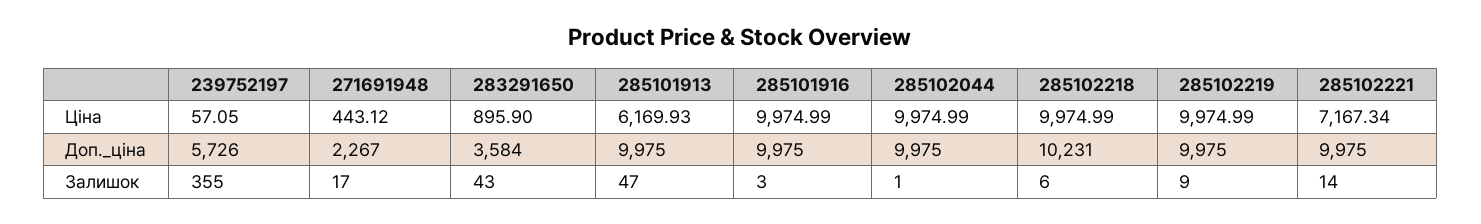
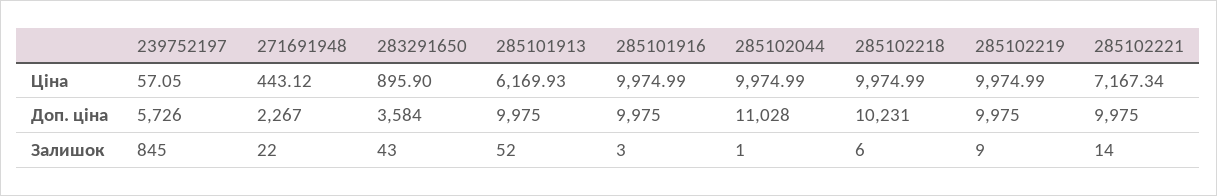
  {
    "239752197": {
      "Ціна": 57.05,
      "Доп._ціна": 5726,
-     "Залишок": 355
+     "Залишок": 845
    },
    "271691948": {
      "Ціна": 443.12,
      "Доп._ціна": 2267,
-     "Залишок": 17
+     "Залишок": 22
    },
    "283291650": {
      "Ціна": 895.9,
      "Доп._ціна": 3584,
      "Залишок": 43
    },
    "285101913": {
      "Ціна": 6169.93,
      "Доп._ціна": 9975,
-     "Залишок": 47
+     "Залишок": 52
    },
    "285101916": {
      "Ціна": 9974.99,
      "Доп._ціна": 9975,
      "Залишок": 3
    },
    "285102044": {
      "Ціна": 9974.99,
-     "Доп._ціна": 9975,
+     "Доп._ціна": 11028,
      "Залишок": 1
    },
    "285102218": {
      "Ціна": 9974.99,
      "Доп._ціна": 10231,
      "Залишок": 6
    },
    "285102219": {
      "Ціна": 9974.99,
      "Доп._ціна": 9975,
      "Залишок": 9
    },
    "285102221": {
      "Ціна": 7167.34,
      "Доп._ціна": 9975,
      "Залишок": 14
    }
  }

